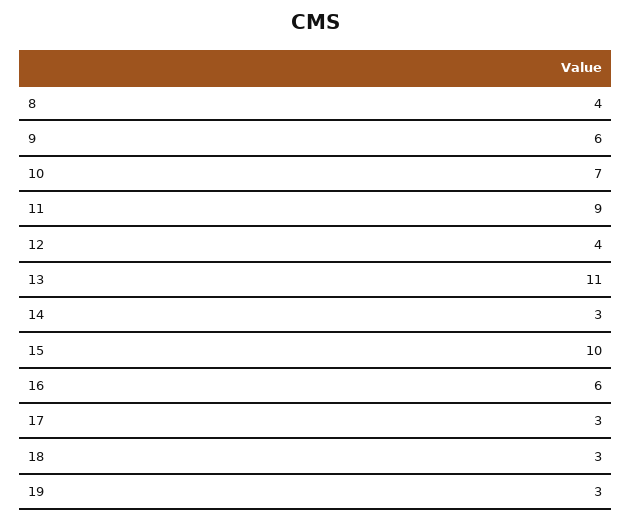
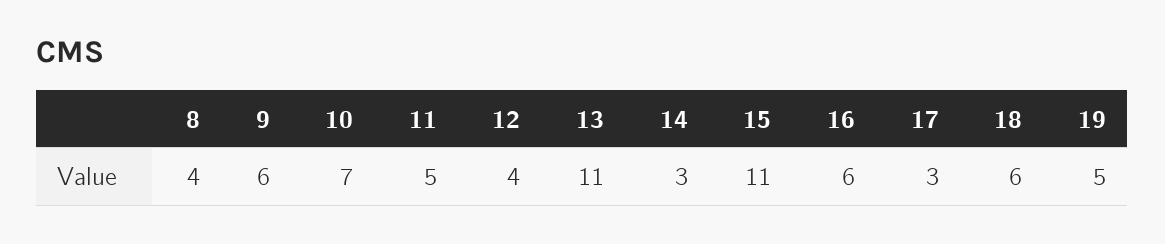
  {
    "8": 4,
    "9": 6,
    "10": 7,
-   "11": 9,
+   "11": 5,
    "12": 4,
    "13": 11,
    "14": 3,
-   "15": 10,
+   "15": 11,
    "16": 6,
    "17": 3,
-   "18": 3,
+   "18": 6,
-   "19": 3
+   "19": 5
  }

